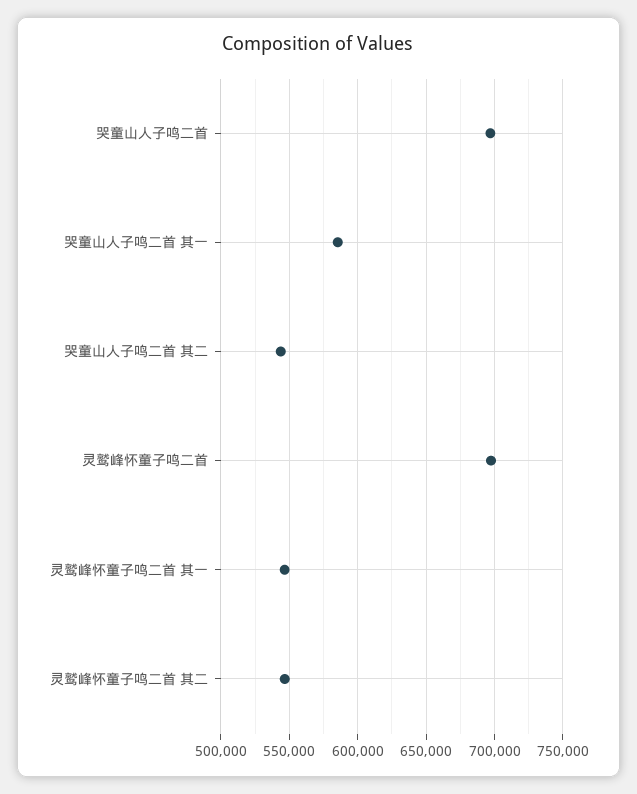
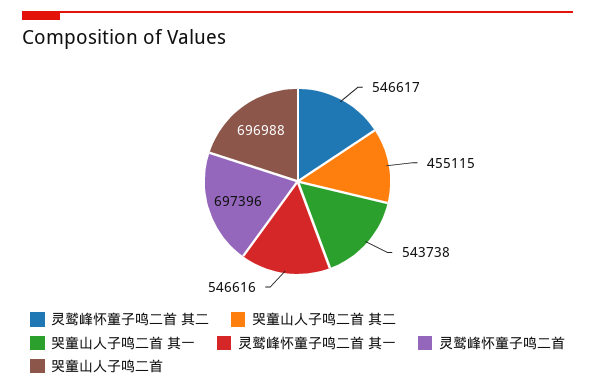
  {
    "哭童山人子鸣二首": 696988,
-   "哭童山人子鸣二首 其一": 585000,
+   "哭童山人子鸣二首 其一": 543738,
-   "哭童山人子鸣二首 其二": 545000,
+   "哭童山人子鸣二首 其二": 455115,
    "灵鹫峰怀童子鸣二首": 697396,
    "灵鹫峰怀童子鸣二首 其一": 546616,
    "灵鹫峰怀童子鸣二首 其二": 546617
  }

